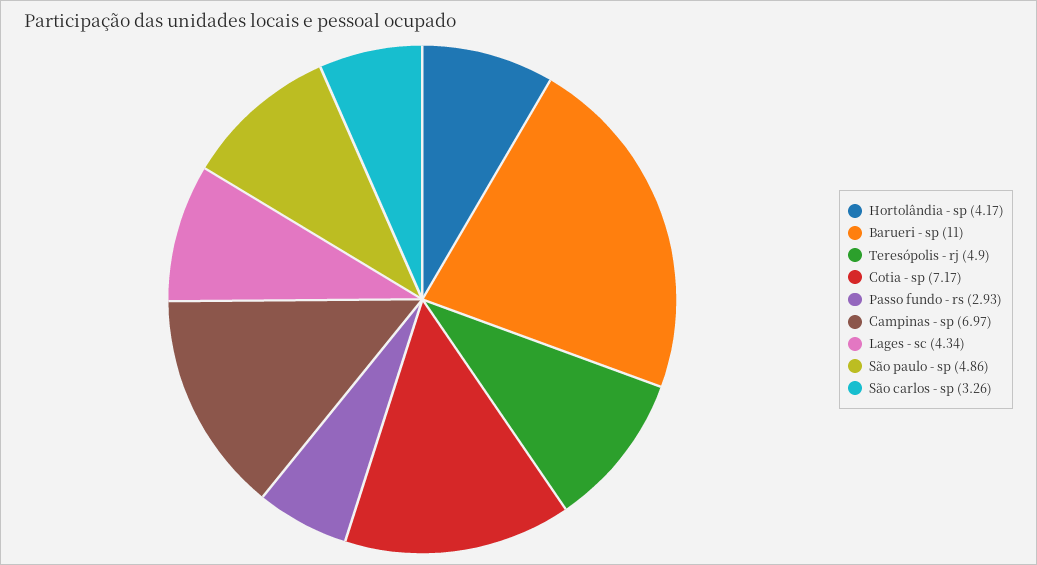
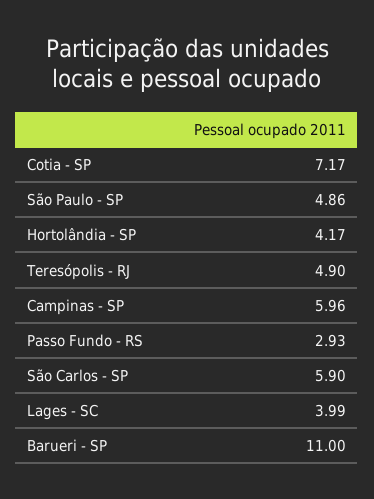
  {
    "Hortolândia - sp": 4.17,
    "Barueri - sp": 11,
    "Teresópolis - rj": 4.9,
    "Cotia - sp": 7.17,
    "Passo fundo - rs": 2.93,
-   "Campinas - sp": 6.97,
+   "Campinas - sp": 5.96,
-   "Lages - sc": 4.34,
+   "Lages - sc": 3.99,
    "São paulo - sp": 4.86,
-   "São carlos - sp": 3.26
+   "São carlos - sp": 5.9
  }

